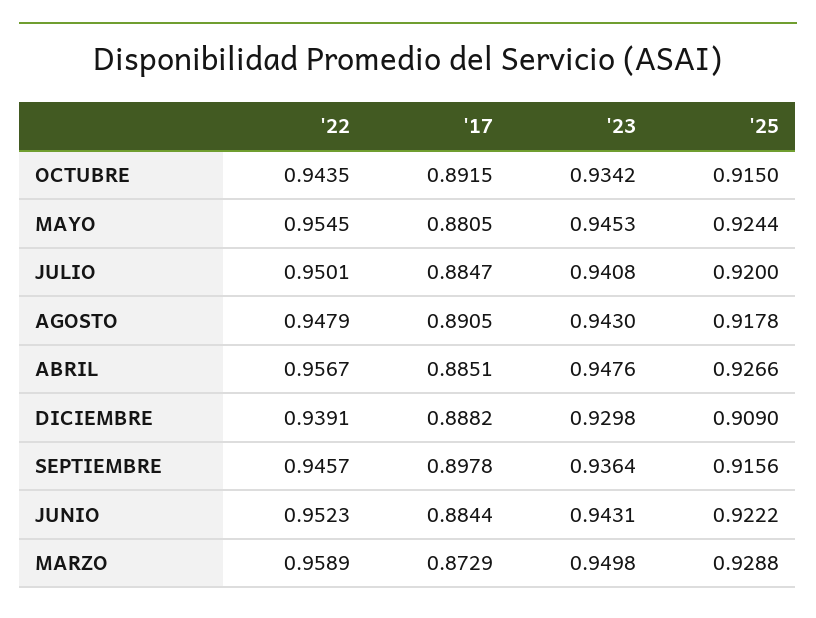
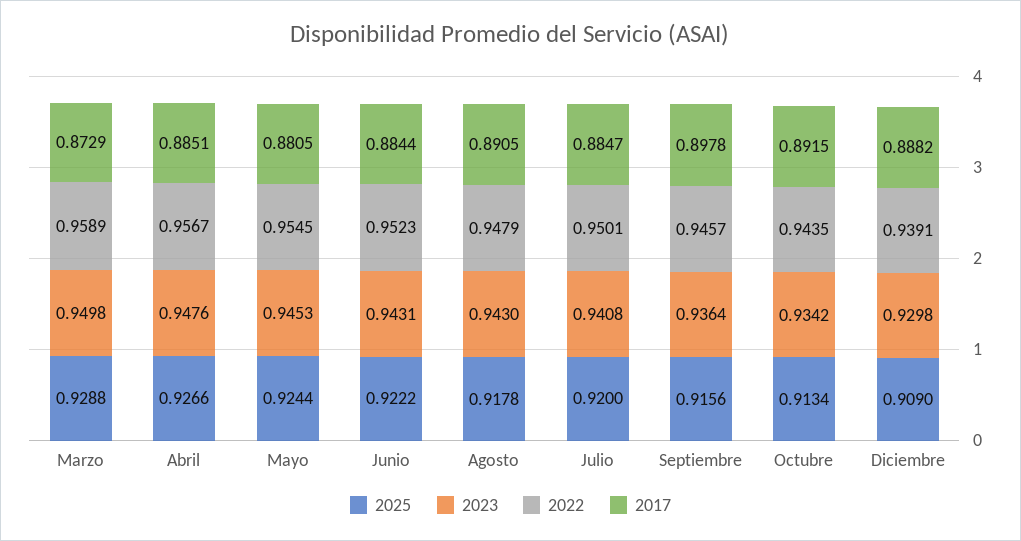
  {
    "'22": {
      "OCTUBRE": 0.9435,
      "MAYO": 0.9545,
      "JULIO": 0.9501,
      "AGOSTO": 0.9479,
      "ABRIL": 0.9567,
      "DICIEMBRE": 0.9391,
      "SEPTIEMBRE": 0.9457,
      "JUNIO": 0.9523,
      "MARZO": 0.9589
    },
    "'17": {
      "OCTUBRE": 0.8915,
      "MAYO": 0.8805,
      "JULIO": 0.8847,
      "AGOSTO": 0.8905,
      "ABRIL": 0.8851,
      "DICIEMBRE": 0.8882,
      "SEPTIEMBRE": 0.8978,
      "JUNIO": 0.8844,
      "MARZO": 0.8729
    },
    "'23": {
      "OCTUBRE": 0.9342,
      "MAYO": 0.9453,
      "JULIO": 0.9408,
      "AGOSTO": 0.943,
      "ABRIL": 0.9476,
      "DICIEMBRE": 0.9298,
      "SEPTIEMBRE": 0.9364,
      "JUNIO": 0.9431,
      "MARZO": 0.9498
    },
    "'25": {
-     "OCTUBRE": 0.915,
+     "OCTUBRE": 0.9134,
      "MAYO": 0.9244,
      "JULIO": 0.92,
      "AGOSTO": 0.9178,
      "ABRIL": 0.9266,
      "DICIEMBRE": 0.909,
      "SEPTIEMBRE": 0.9156,
      "JUNIO": 0.9222,
      "MARZO": 0.9288
    }
  }

